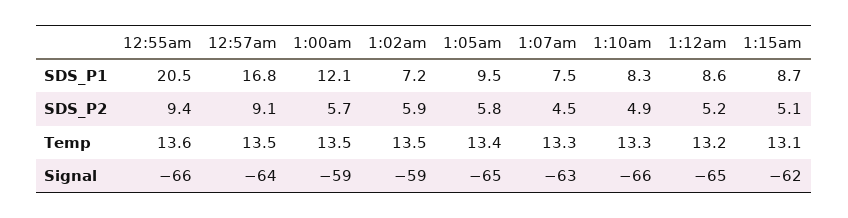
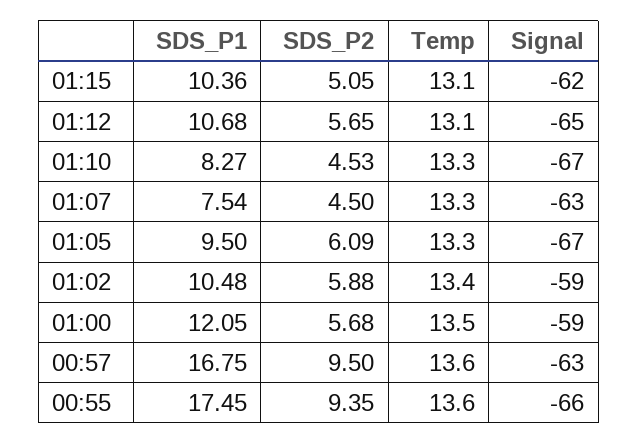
  {
    "12:55am": {
-     "SDS_P1": 20.5,
+     "SDS_P1": 17.45,
      "SDS_P2": 9.35,
      "Temp": 13.6,
      "Signal": -66
    },
    "12:57am": {
      "SDS_P1": 16.75,
-     "SDS_P2": 9.1,
+     "SDS_P2": 9.5,
-     "Temp": 13.5,
+     "Temp": 13.6,
-     "Signal": -64
+     "Signal": -63
    },
    "1:00am": {
      "SDS_P1": 12.05,
      "SDS_P2": 5.68,
      "Temp": 13.5,
      "Signal": -59
    },
    "1:02am": {
-     "SDS_P1": 7.2,
+     "SDS_P1": 10.48,
      "SDS_P2": 5.88,
-     "Temp": 13.5,
+     "Temp": 13.4,
      "Signal": -59
    },
    "1:05am": {
      "SDS_P1": 9.5,
-     "SDS_P2": 5.8,
+     "SDS_P2": 6.09,
-     "Temp": 13.4,
+     "Temp": 13.3,
-     "Signal": -65
+     "Signal": -67
    },
    "1:07am": {
      "SDS_P1": 7.54,
      "SDS_P2": 4.5,
      "Temp": 13.3,
      "Signal": -63
    },
    "1:10am": {
      "SDS_P1": 8.27,
-     "SDS_P2": 4.9,
+     "SDS_P2": 4.53,
      "Temp": 13.3,
-     "Signal": -66
+     "Signal": -67
    },
    "1:12am": {
-     "SDS_P1": 8.6,
+     "SDS_P1": 10.68,
-     "SDS_P2": 5.2,
+     "SDS_P2": 5.65,
-     "Temp": 13.2,
+     "Temp": 13.1,
      "Signal": -65
    },
    "1:15am": {
-     "SDS_P1": 8.7,
+     "SDS_P1": 10.36,
      "SDS_P2": 5.05,
      "Temp": 13.1,
      "Signal": -62
    }
  }

